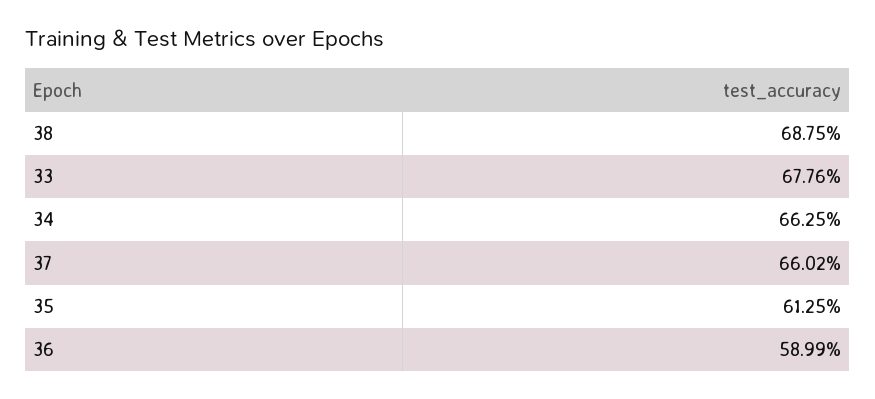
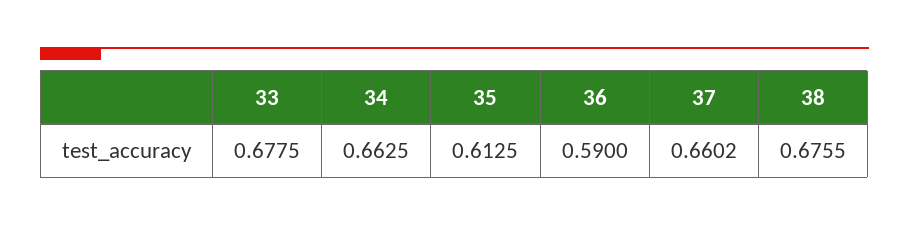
  {
-   "38": 0.6875,
+   "38": 0.6755,
-   "33": 0.6776,
+   "33": 0.6775,
    "34": 0.6625,
    "37": 0.6602,
    "35": 0.6125,
-   "36": 0.5899
+   "36": 0.59
  }

